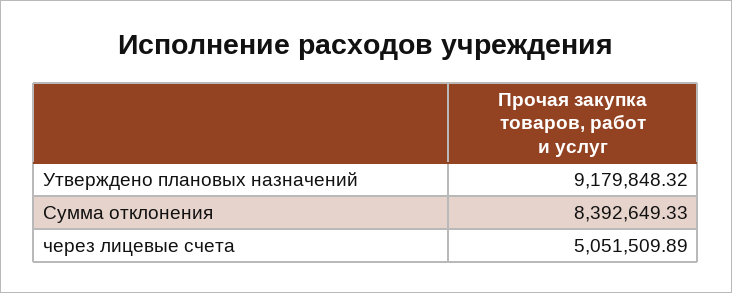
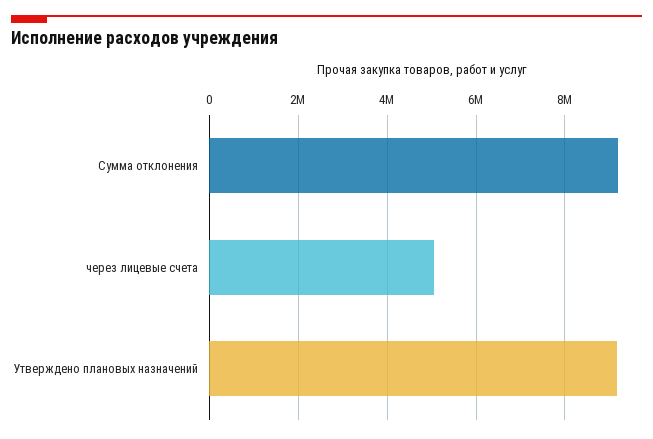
  {
    "Утверждено плановых назначений": 9179848.32,
-   "Сумма отклонения": 8392649.33,
+   "Сумма отклонения": 9200000,
    "через лицевые счета": 5051509.89
  }

